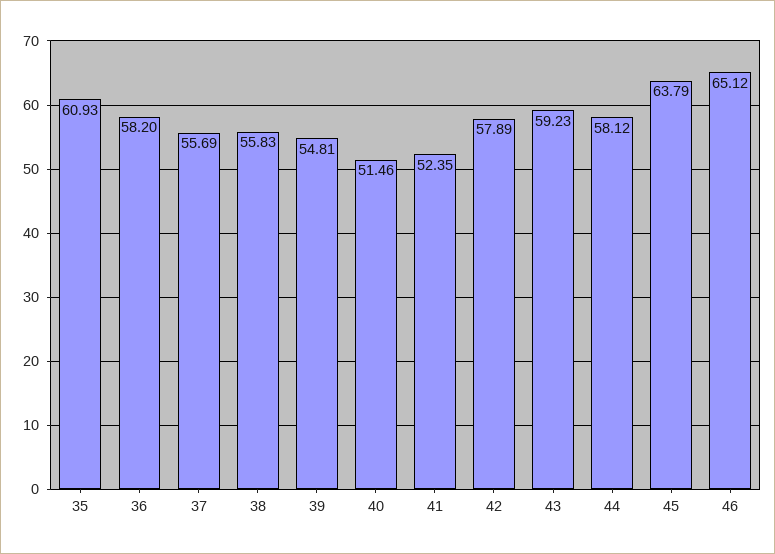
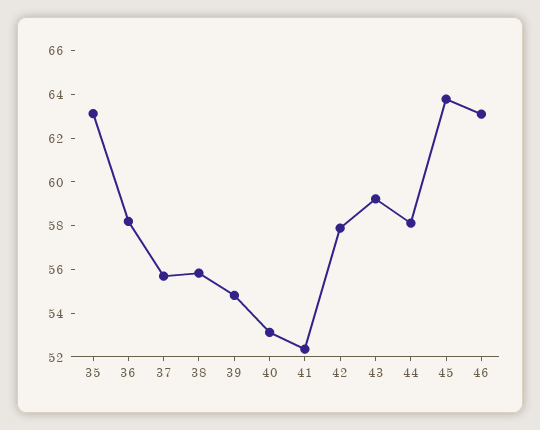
  {
-   "35": 60.93,
+   "35": 63,
    "36": 58.2,
    "37": 55.69,
    "38": 55.83,
    "39": 54.81,
-   "40": 51.46,
+   "40": 53,
    "41": 52.35,
    "42": 57.89,
    "43": 59.23,
    "44": 58.12,
    "45": 63.79,
-   "46": 65.12
+   "46": 63
  }

